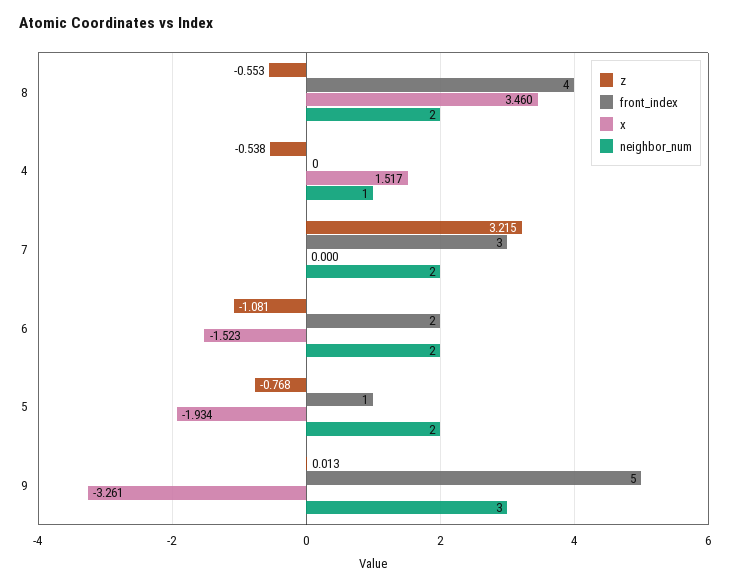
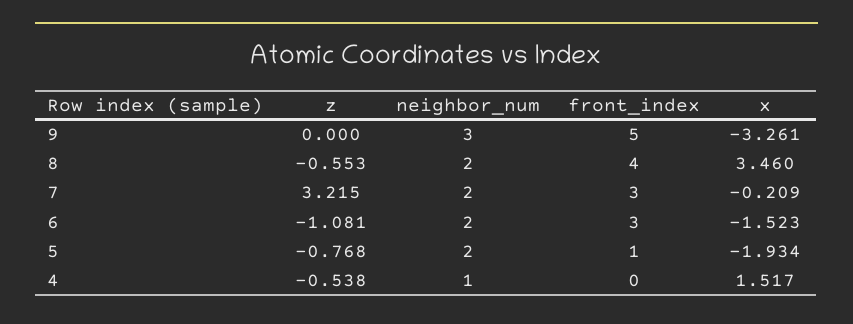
  {
    "z": {
      "8": -0.553,
      "4": -0.538,
      "7": 3.215,
      "6": -1.081,
      "5": -0.768,
-     "9": 0.013
+     "9": 0
    },
    "front_index": {
      "8": 4,
      "4": 0,
      "7": 3,
-     "6": 2,
+     "6": 3,
      "5": 1,
      "9": 5
    },
    "x": {
      "8": 3.46,
      "4": 1.517,
-     "7": 0,
+     "7": -0.209,
      "6": -1.523,
      "5": -1.934,
      "9": -3.261
    },
    "neighbor_num": {
      "8": 2,
      "4": 1,
      "7": 2,
      "6": 2,
      "5": 2,
      "9": 3
    }
  }

